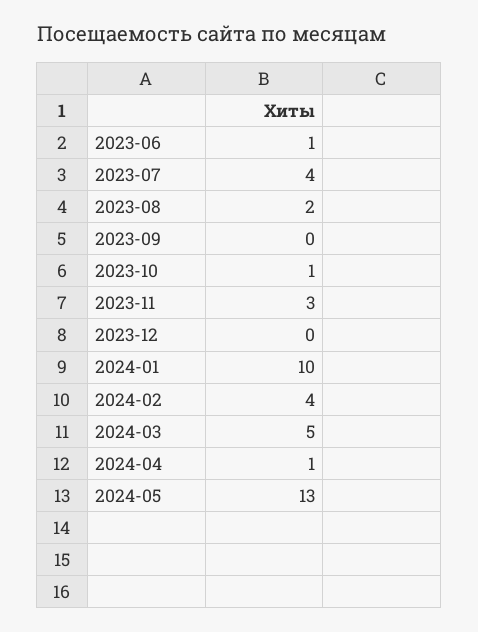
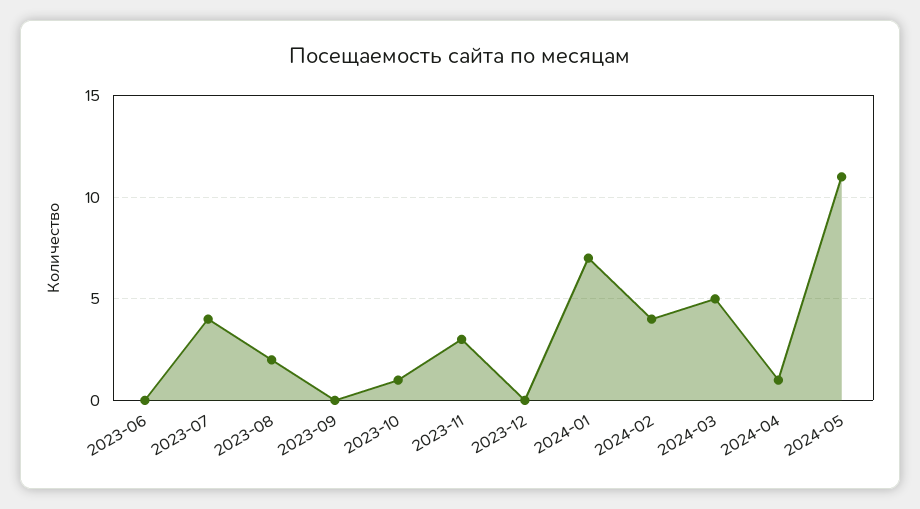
  {
-   "2023-06": 1,
+   "2023-06": 0,
    "2023-07": 4,
    "2023-08": 2,
    "2023-09": 0,
    "2023-10": 1,
    "2023-11": 3,
    "2023-12": 0,
-   "2024-01": 10,
+   "2024-01": 7,
    "2024-02": 4,
    "2024-03": 5,
    "2024-04": 1,
-   "2024-05": 13
+   "2024-05": 11
  }

